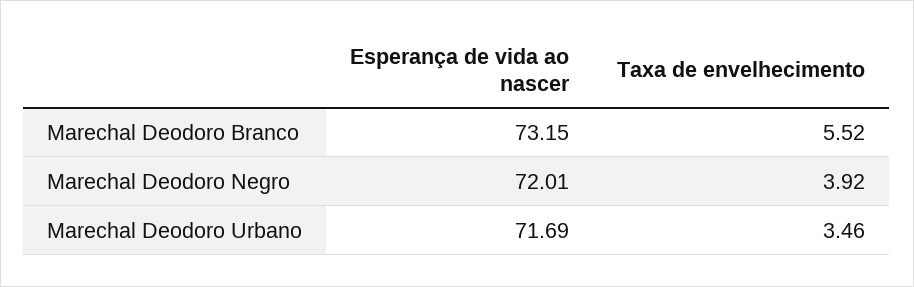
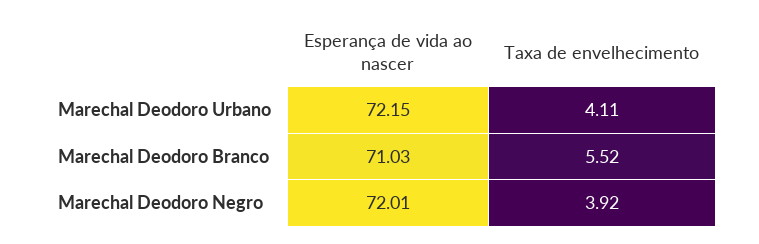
  {
    "Esperança de vida ao nascer": {
-     "Marechal Deodoro Branco": 73.15,
+     "Marechal Deodoro Branco": 71.03,
      "Marechal Deodoro Negro": 72.01,
-     "Marechal Deodoro Urbano": 71.69
+     "Marechal Deodoro Urbano": 72.15
    },
    "Taxa de envelhecimento": {
      "Marechal Deodoro Branco": 5.52,
      "Marechal Deodoro Negro": 3.92,
-     "Marechal Deodoro Urbano": 3.46
+     "Marechal Deodoro Urbano": 4.11
    }
  }

